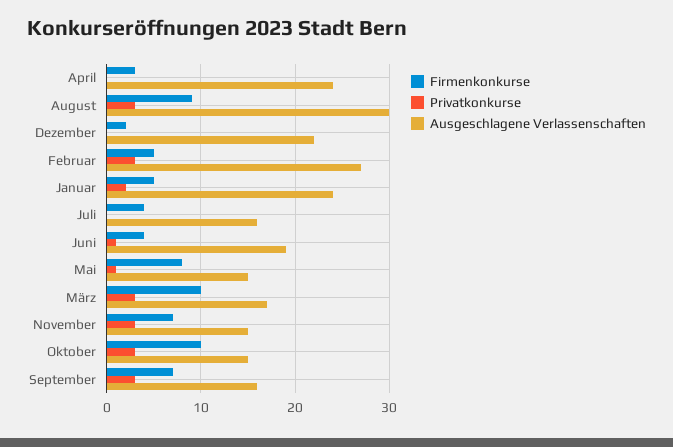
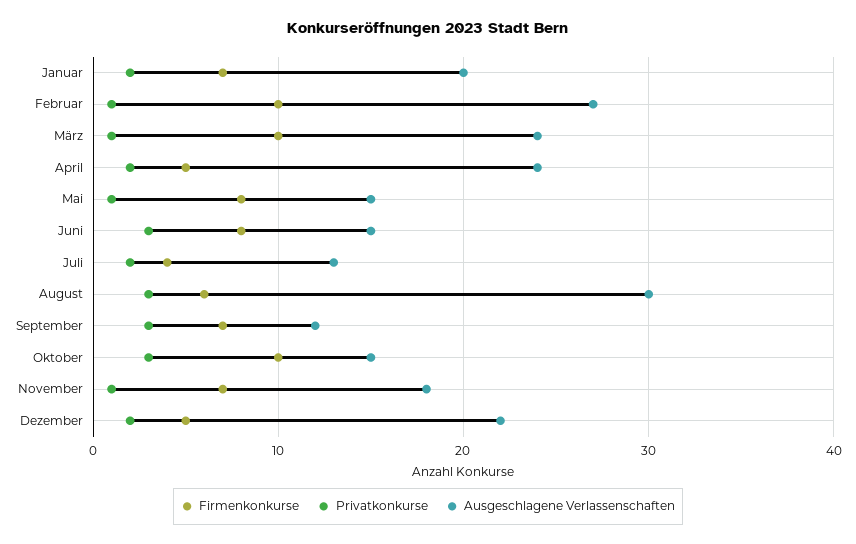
  {
    "Firmenkonkurse": {
-     "April": 3,
+     "April": 5,
-     "August": 9,
+     "August": 6,
-     "Dezember": 2,
+     "Dezember": 5,
-     "Februar": 5,
+     "Februar": 10,
-     "Januar": 5,
+     "Januar": 7,
      "Juli": 4,
-     "Juni": 4,
+     "Juni": 8,
      "Mai": 8,
      "März": 10,
      "November": 7,
      "Oktober": 10,
      "September": 7
    },
    "Privatkonkurse": {
-     "April": 0,
+     "April": 2,
      "August": 3,
-     "Dezember": 0,
+     "Dezember": 2,
-     "Februar": 3,
+     "Februar": 1,
      "Januar": 2,
-     "Juli": 0,
+     "Juli": 2,
-     "Juni": 1,
+     "Juni": 3,
      "Mai": 1,
-     "März": 3,
+     "März": 1,
-     "November": 3,
+     "November": 1,
      "Oktober": 3,
      "September": 3
    },
    "Ausgeschlagene Verlassenschaften": {
      "April": 24,
      "August": 30,
      "Dezember": 22,
      "Februar": 27,
-     "Januar": 24,
+     "Januar": 20,
-     "Juli": 16,
+     "Juli": 13,
-     "Juni": 19,
+     "Juni": 15,
      "Mai": 15,
-     "März": 17,
+     "März": 24,
-     "November": 15,
+     "November": 18,
      "Oktober": 15,
-     "September": 16
+     "September": 12
    }
  }

